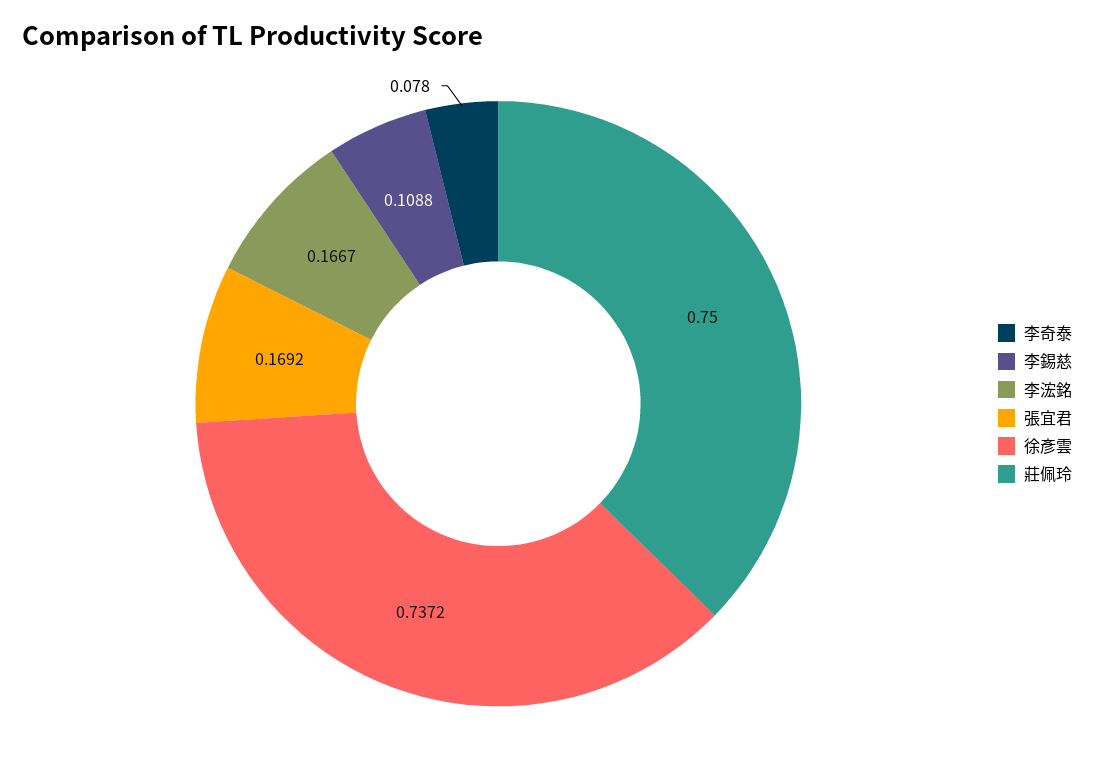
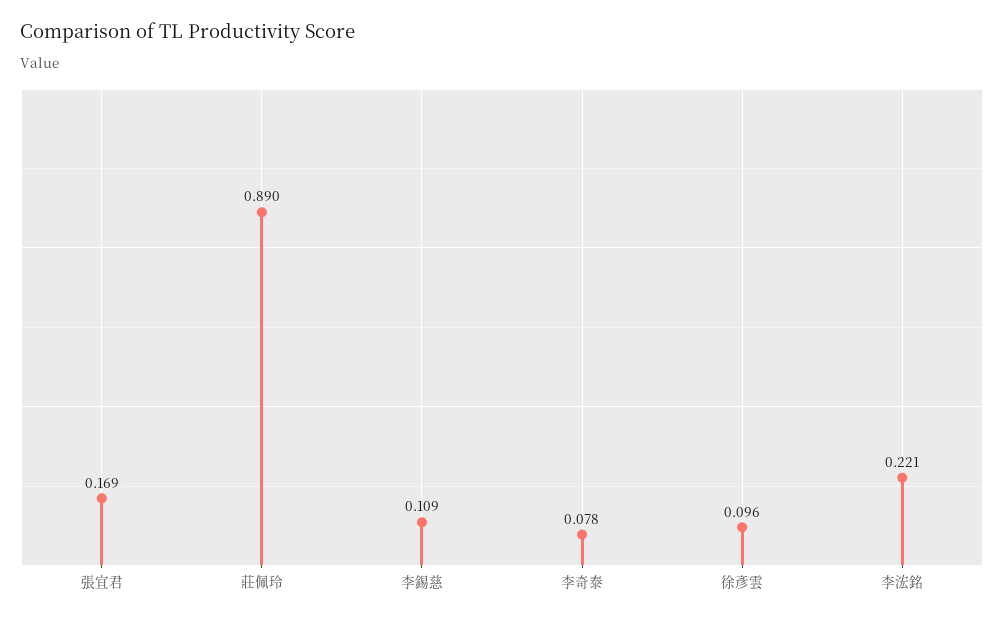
  {
    "李奇泰": 0.078,
    "李錫慈": 0.1088,
-   "李浤銘": 0.1667,
+   "李浤銘": 0.221,
    "張宜君": 0.1692,
-   "徐彥雲": 0.7372,
+   "徐彥雲": 0.096,
-   "莊佩玲": 0.75
+   "莊佩玲": 0.89
  }

